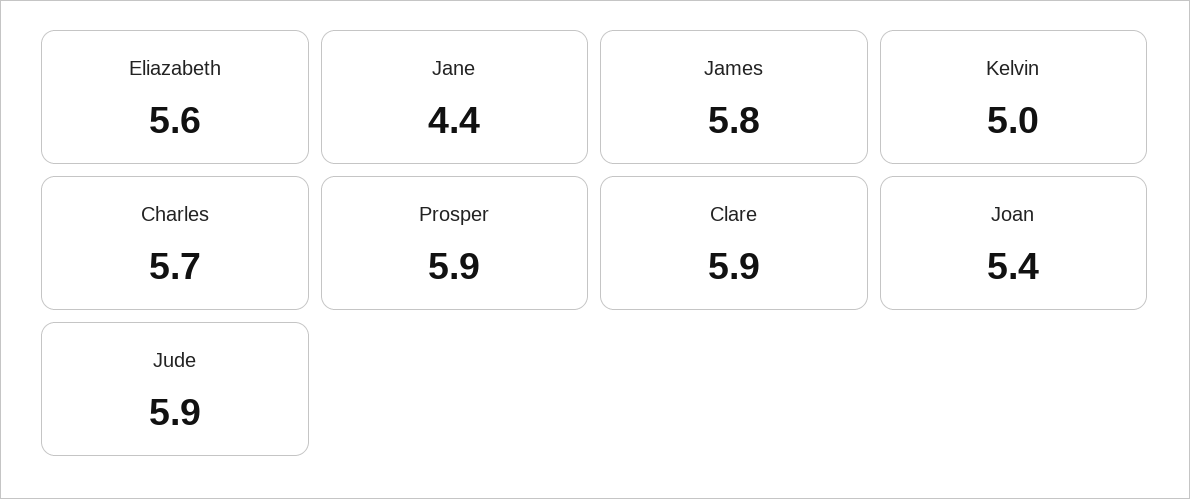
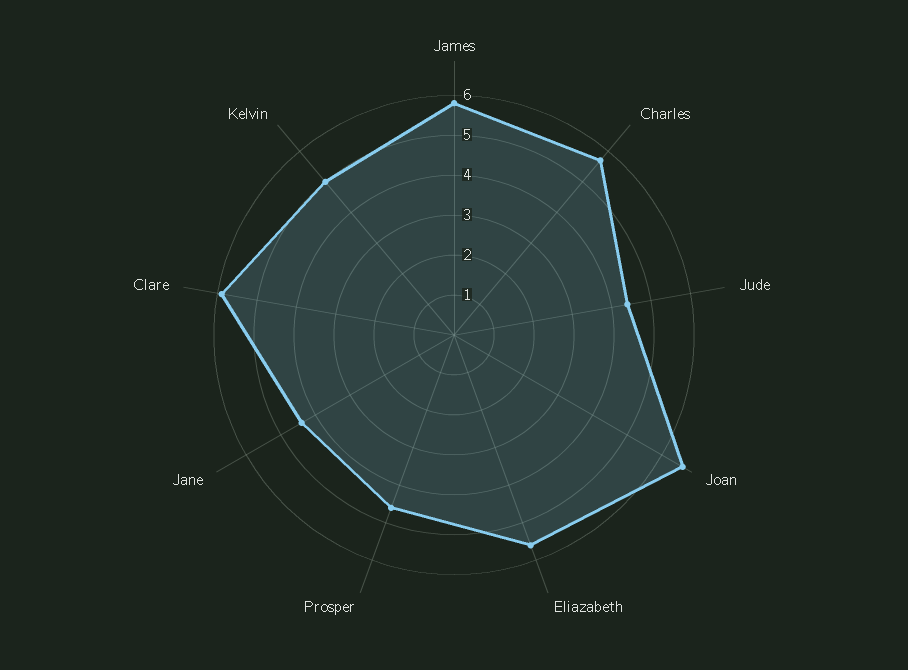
  {
    "Eliazabeth": 5.6,
    "Jane": 4.4,
    "James": 5.8,
    "Kelvin": 5,
    "Charles": 5.7,
-   "Prosper": 5.9,
+   "Prosper": 4.5,
    "Clare": 5.9,
-   "Joan": 5.4,
+   "Joan": 6.5,
-   "Jude": 5.9
+   "Jude": 4.5
  }

